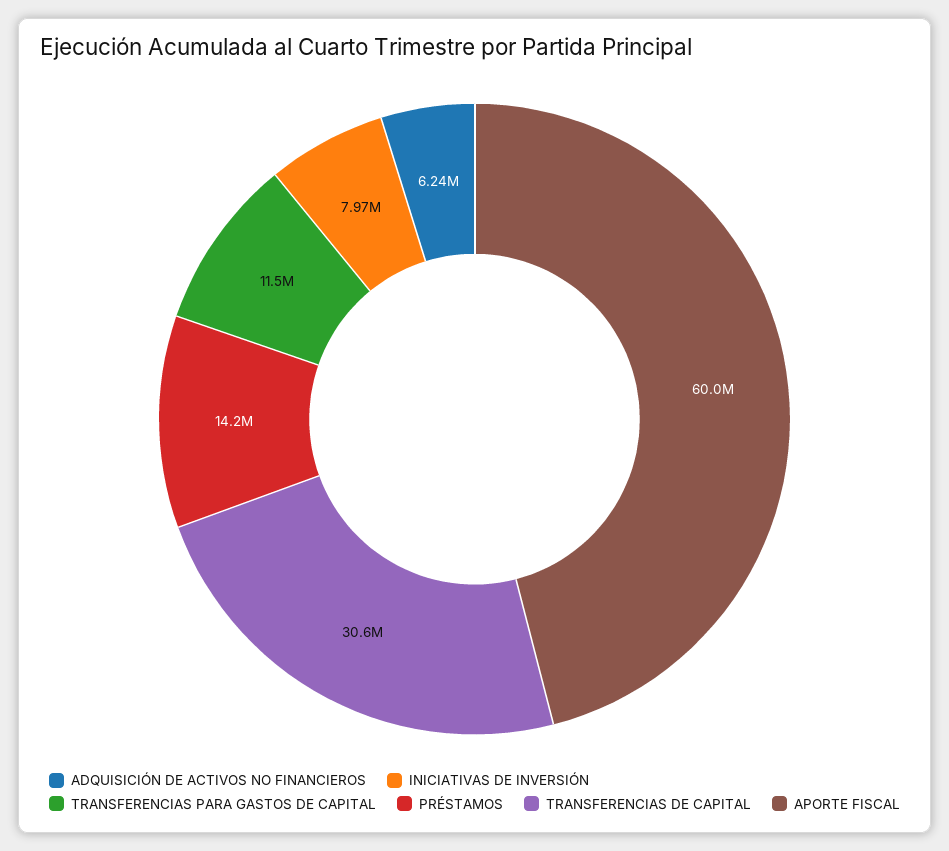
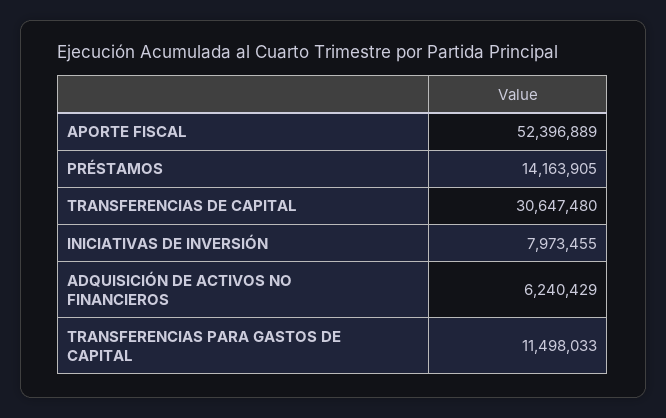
  {
    "ADQUISICIÓN DE ACTIVOS NO FINANCIEROS": 6240429,
    "INICIATIVAS DE INVERSIÓN": 7973455,
    "TRANSFERENCIAS PARA GASTOS DE CAPITAL": 11498033,
    "PRÉSTAMOS": 14163905,
    "TRANSFERENCIAS DE CAPITAL": 30647480,
-   "APORTE FISCAL": 60000000
+   "APORTE FISCAL": 52396889
  }

